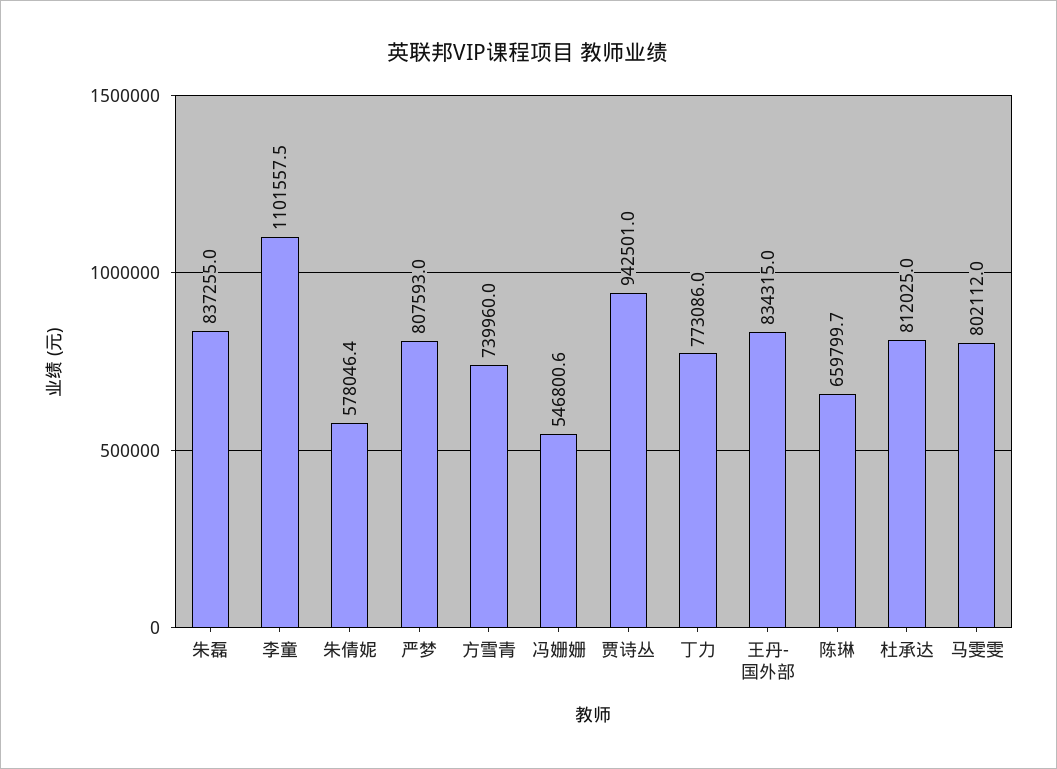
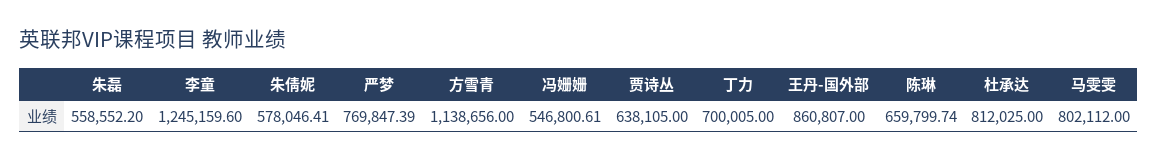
  {
-   "朱磊": 837255,
+   "朱磊": 558552.2,
-   "李童": 1101557.5,
+   "李童": 1245159.6,
    "朱倩妮": 578046.41,
-   "严梦": 807593,
+   "严梦": 769847.39,
-   "方雪青": 739960,
+   "方雪青": 1138656,
    "冯姗姗": 546800.61,
-   "贾诗丛": 942501,
+   "贾诗丛": 638105,
-   "丁力": 773086,
+   "丁力": 700005,
-   "王丹-国外部": 834315,
+   "王丹-国外部": 860807,
    "陈琳": 659799.74,
    "杜承达": 812025,
    "马雯雯": 802112
  }

